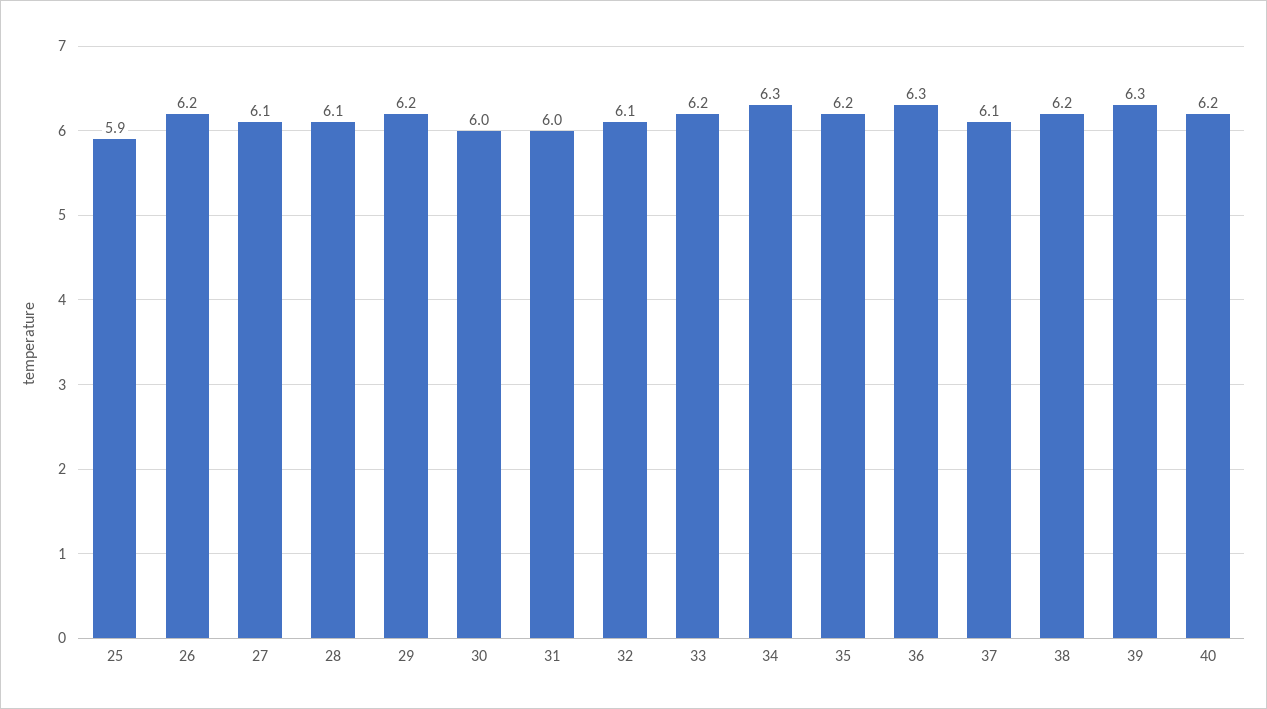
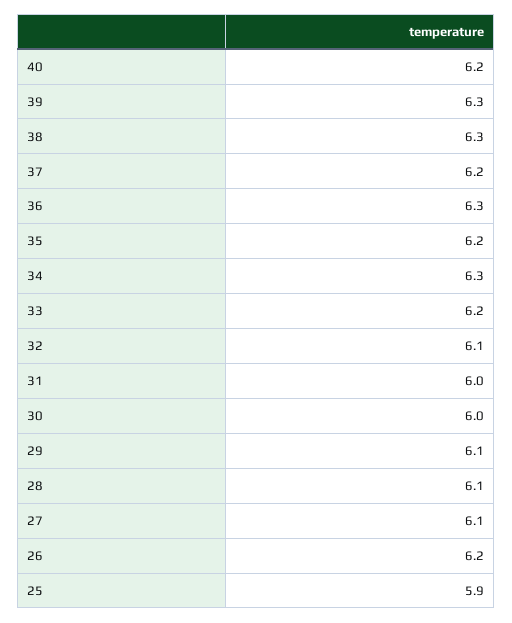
  {
    "25": 5.9,
    "26": 6.2,
    "27": 6.1,
    "28": 6.1,
-   "29": 6.2,
+   "29": 6.1,
    "30": 6,
    "31": 6,
    "32": 6.1,
    "33": 6.2,
    "34": 6.3,
    "35": 6.2,
    "36": 6.3,
-   "37": 6.1,
+   "37": 6.2,
-   "38": 6.2,
+   "38": 6.3,
    "39": 6.3,
    "40": 6.2
  }

